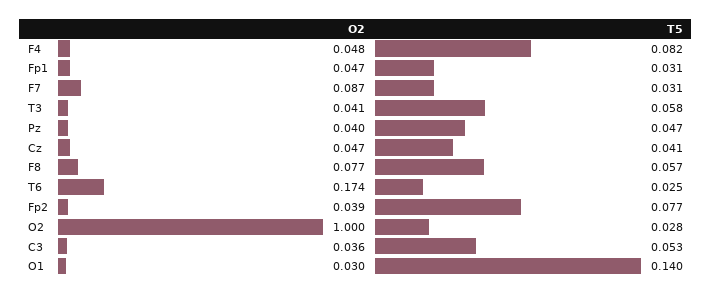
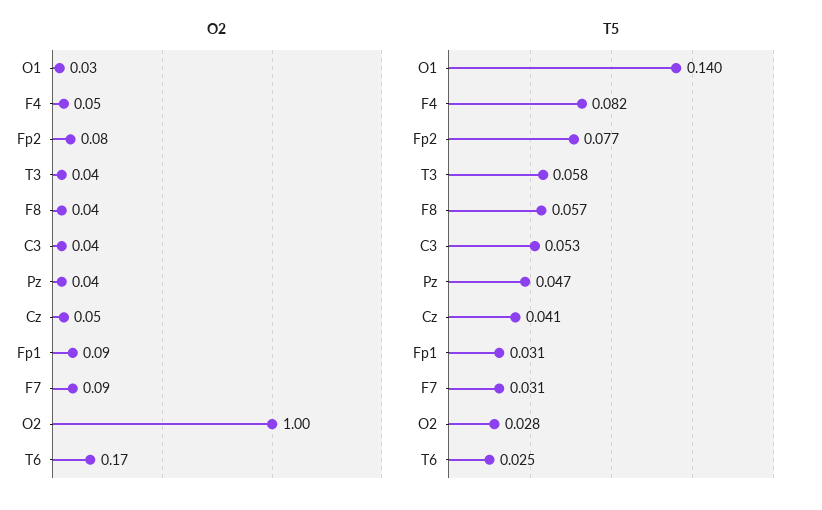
  {
    "O2": {
      "F4": 0.048,
-     "Fp1": 0.047,
+     "Fp1": 0.09,
      "F7": 0.087,
      "T3": 0.041,
      "Pz": 0.04,
      "Cz": 0.047,
-     "F8": 0.077,
+     "F8": 0.04,
      "T6": 0.174,
-     "Fp2": 0.039,
+     "Fp2": 0.08,
      "O2": 1,
      "C3": 0.036,
      "O1": 0.03
    },
    "T5": {
      "F4": 0.082,
      "Fp1": 0.031,
      "F7": 0.031,
      "T3": 0.058,
      "Pz": 0.047,
      "Cz": 0.041,
      "F8": 0.057,
      "T6": 0.025,
      "Fp2": 0.077,
      "O2": 0.028,
      "C3": 0.053,
      "O1": 0.14
    }
  }

